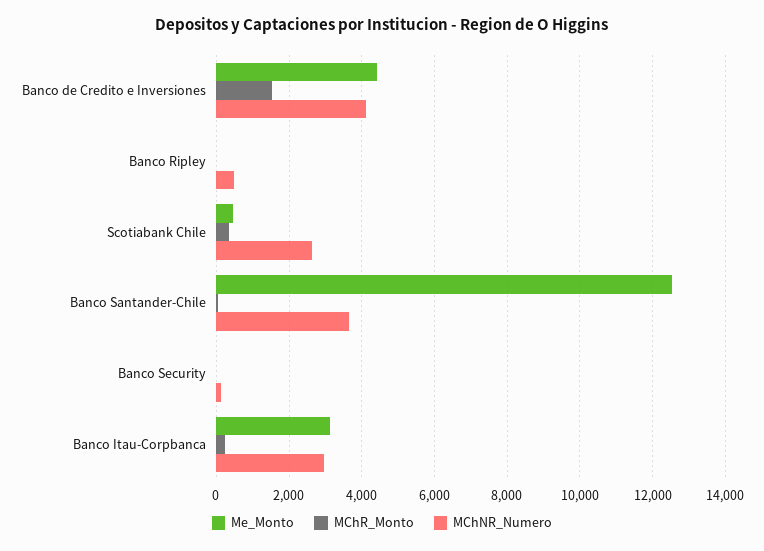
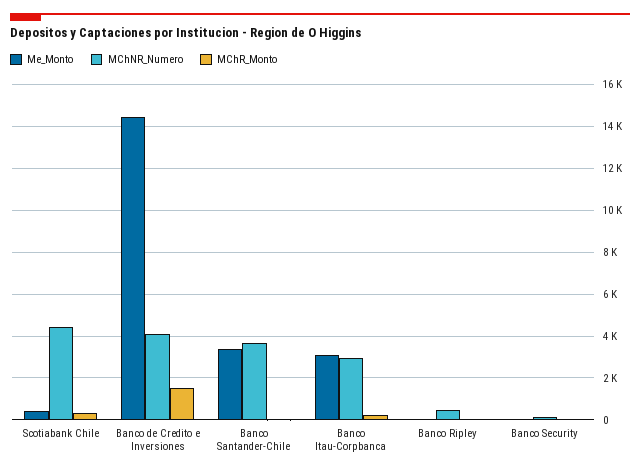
  {
    "Me_Monto": {
-     "Banco de Credito e Inversiones": 4400,
+     "Banco de Credito e Inversiones": 14500,
      "Banco Ripley": 0,
      "Scotiabank Chile": 400,
-     "Banco Santander-Chile": 12600,
+     "Banco Santander-Chile": 3500,
      "Banco Security": 0,
      "Banco Itau-Corpbanca": 3200
    },
    "MChR_Monto": {
      "Banco de Credito e Inversiones": 1600,
      "Banco Ripley": 0,
      "Scotiabank Chile": 400,
      "Banco Santander-Chile": 0,
      "Banco Security": 0,
      "Banco Itau-Corpbanca": 200
    },
    "MChNR_Numero": {
      "Banco de Credito e Inversiones": 4200,
      "Banco Ripley": 400,
-     "Scotiabank Chile": 2600,
+     "Scotiabank Chile": 4500,
      "Banco Santander-Chile": 3600,
      "Banco Security": 200,
      "Banco Itau-Corpbanca": 3000
    }
  }

